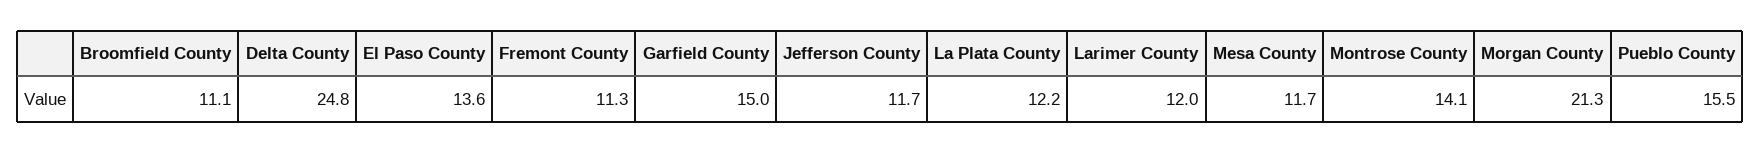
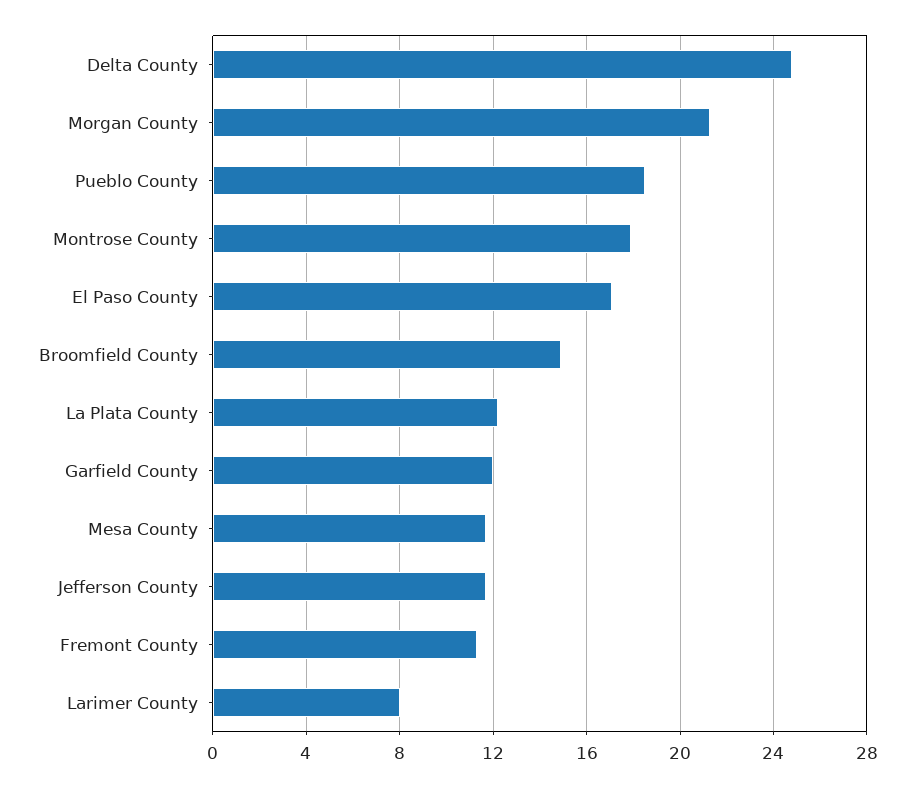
  {
-   "Broomfield County": 11.1,
+   "Broomfield County": 15,
    "Delta County": 24.8,
-   "El Paso County": 13.6,
+   "El Paso County": 17,
    "Fremont County": 11.3,
-   "Garfield County": 15,
+   "Garfield County": 12,
    "Jefferson County": 11.7,
    "La Plata County": 12.2,
-   "Larimer County": 12,
+   "Larimer County": 8,
    "Mesa County": 11.7,
-   "Montrose County": 14.1,
+   "Montrose County": 18,
    "Morgan County": 21.3,
-   "Pueblo County": 15.5
+   "Pueblo County": 18.5
  }

